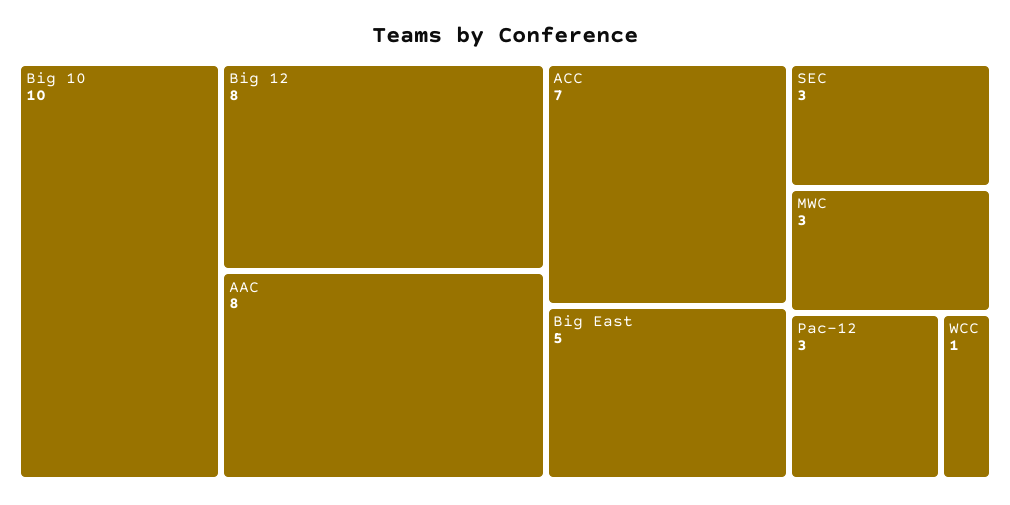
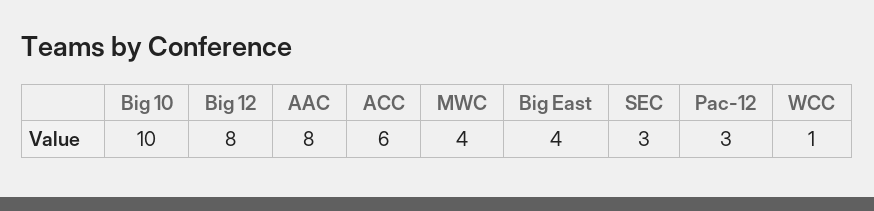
  {
    "Big 10": 10,
    "Big 12": 8,
    "AAC": 8,
-   "ACC": 7,
+   "ACC": 6,
-   "Big East": 5,
+   "Big East": 4,
    "SEC": 3,
-   "MWC": 3,
+   "MWC": 4,
    "Pac-12": 3,
    "WCC": 1
  }

